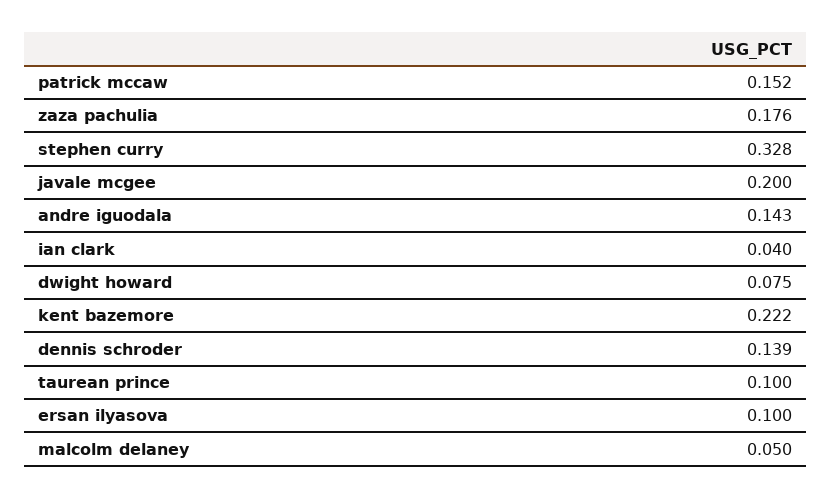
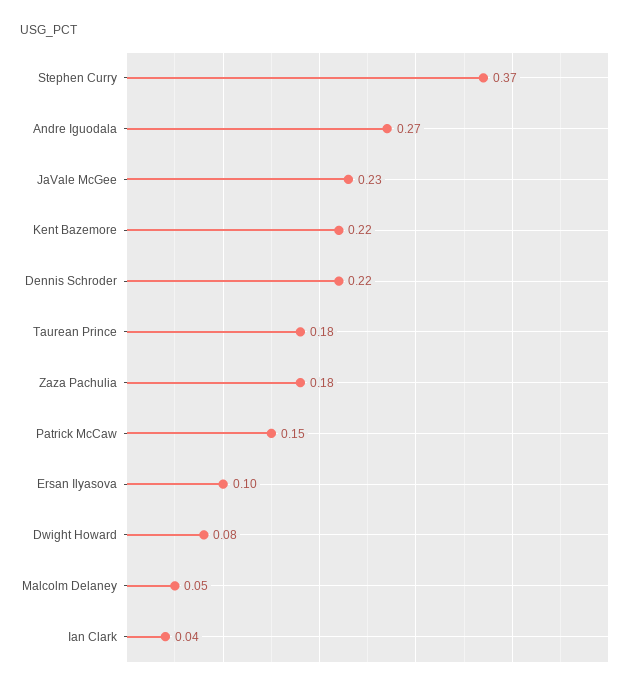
  {
    "patrick mccaw": 0.152,
    "zaza pachulia": 0.176,
-   "stephen curry": 0.328,
+   "stephen curry": 0.37,
-   "javale mcgee": 0.2,
+   "javale mcgee": 0.23,
-   "andre iguodala": 0.143,
+   "andre iguodala": 0.27,
    "ian clark": 0.04,
    "dwight howard": 0.075,
    "kent bazemore": 0.222,
-   "dennis schroder": 0.139,
+   "dennis schroder": 0.22,
-   "taurean prince": 0.1,
+   "taurean prince": 0.18,
    "ersan ilyasova": 0.1,
    "malcolm delaney": 0.05
  }

